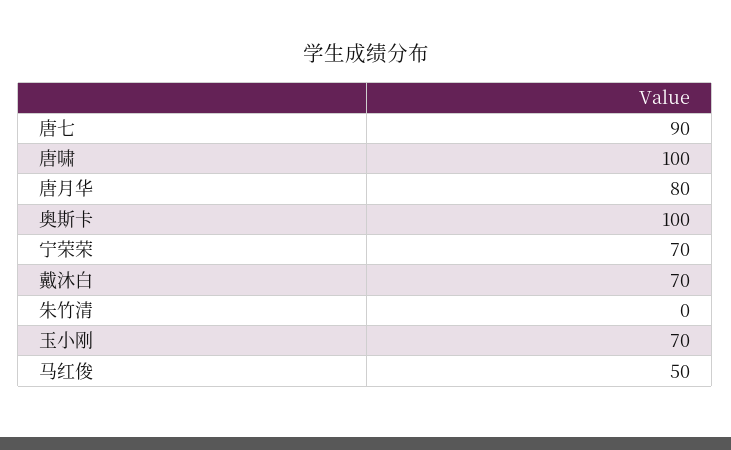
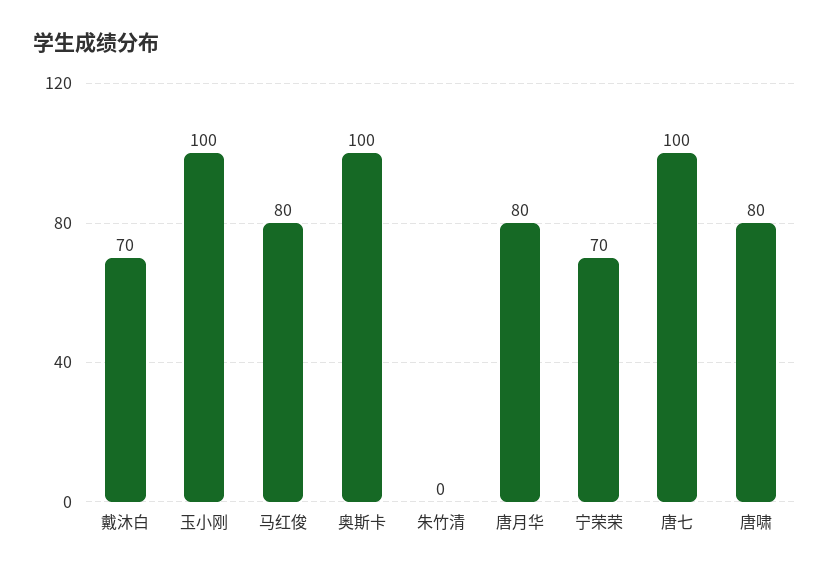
  {
-   "唐七": 90,
+   "唐七": 100,
-   "唐啸": 100,
+   "唐啸": 80,
    "唐月华": 80,
    "奥斯卡": 100,
    "宁荣荣": 70,
    "戴沐白": 70,
    "朱竹清": 0,
-   "玉小刚": 70,
+   "玉小刚": 100,
-   "马红俊": 50
+   "马红俊": 80
  }

